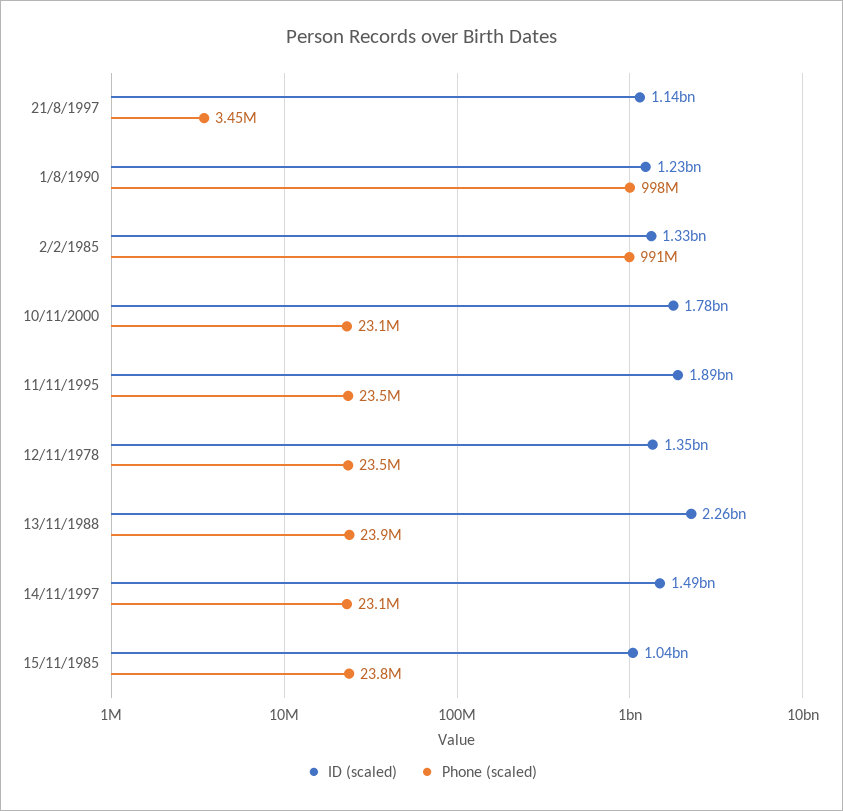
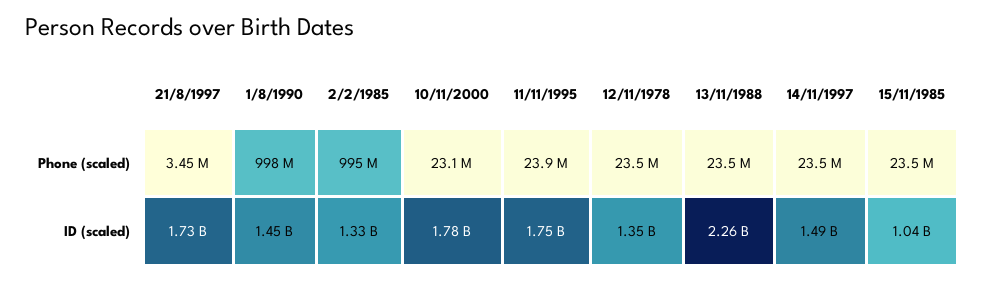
  {
    "ID (scaled)": {
-     "21/8/1997": 1140000000,
+     "21/8/1997": 1730000000,
-     "1/8/1990": 1230000000,
+     "1/8/1990": 1450000000,
      "2/2/1985": 1330000000,
      "10/11/2000": 1780000000,
-     "11/11/1995": 1890000000,
+     "11/11/1995": 1750000000,
      "12/11/1978": 1350000000,
      "13/11/1988": 2260000000,
      "14/11/1997": 1490000000,
      "15/11/1985": 1040000000
    },
    "Phone (scaled)": {
      "21/8/1997": 3450000,
      "1/8/1990": 998000000,
-     "2/2/1985": 991000000,
+     "2/2/1985": 995000000,
      "10/11/2000": 23100000,
-     "11/11/1995": 23500000,
+     "11/11/1995": 23900000,
      "12/11/1978": 23500000,
-     "13/11/1988": 23900000,
+     "13/11/1988": 23500000,
-     "14/11/1997": 23100000,
+     "14/11/1997": 23500000,
-     "15/11/1985": 23800000
+     "15/11/1985": 23500000
    }
  }

